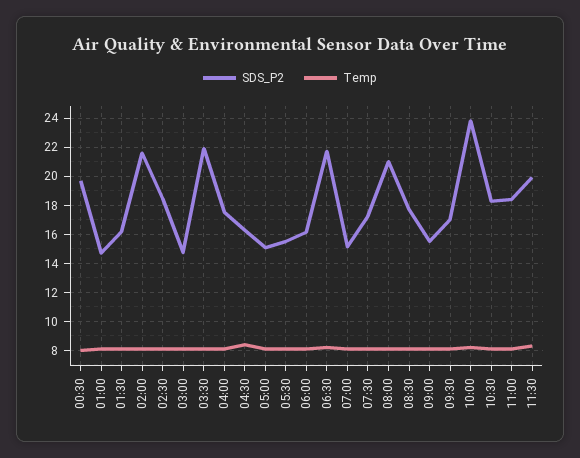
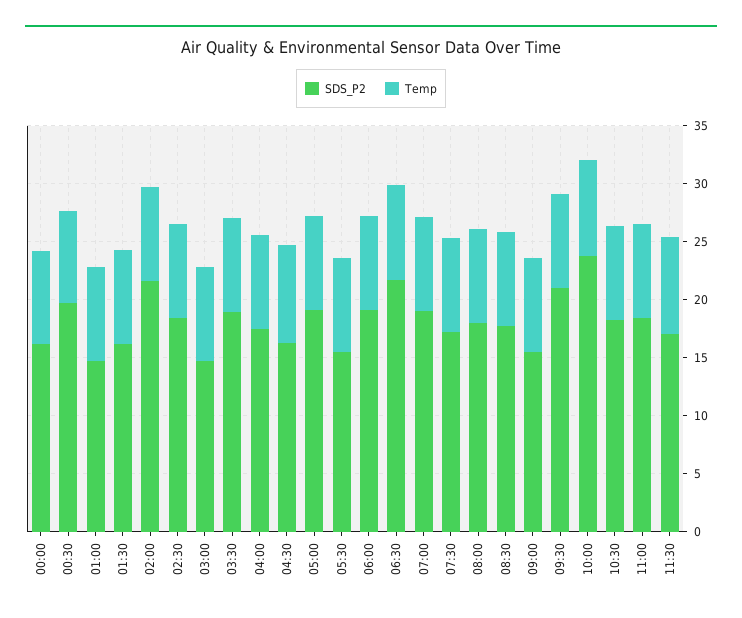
  {
    "SDS_P2": {
      "00:30": 19.5,
      "01:00": 14.5,
      "01:30": 16,
      "02:00": 21.5,
      "02:30": 18.5,
      "03:00": 14.5,
-     "03:30": 22,
+     "03:30": 19,
      "04:00": 17.5,
      "04:30": 16.5,
-     "05:00": 15,
+     "05:00": 19,
      "05:30": 15.5,
-     "06:00": 16,
+     "06:00": 19,
      "06:30": 21.5,
-     "07:00": 15,
+     "07:00": 19,
      "07:30": 17,
-     "08:00": 21,
+     "08:00": 18,
      "08:30": 17.5,
      "09:00": 15.5,
-     "09:30": 17,
+     "09:30": 21,
      "10:00": 24,
      "10:30": 18.5,
      "11:00": 18.5,
-     "11:30": 20
+     "11:30": 17,
+     "00:00": 16
    },
    "Temp": {
      "00:30": 8,
      "01:00": 8,
      "01:30": 8,
      "02:00": 8,
      "02:30": 8,
      "03:00": 8,
      "03:30": 8,
      "04:00": 8,
      "04:30": 8.5,
      "05:00": 8,
      "05:30": 8,
      "06:00": 8,
      "06:30": 8,
      "07:00": 8,
      "07:30": 8,
      "08:00": 8,
      "08:30": 8,
      "09:00": 8,
      "09:30": 8,
      "10:00": 8,
      "10:30": 8,
      "11:00": 8,
-     "11:30": 8.5
+     "11:30": 8.5,
+     "00:00": 8
    }
  }

